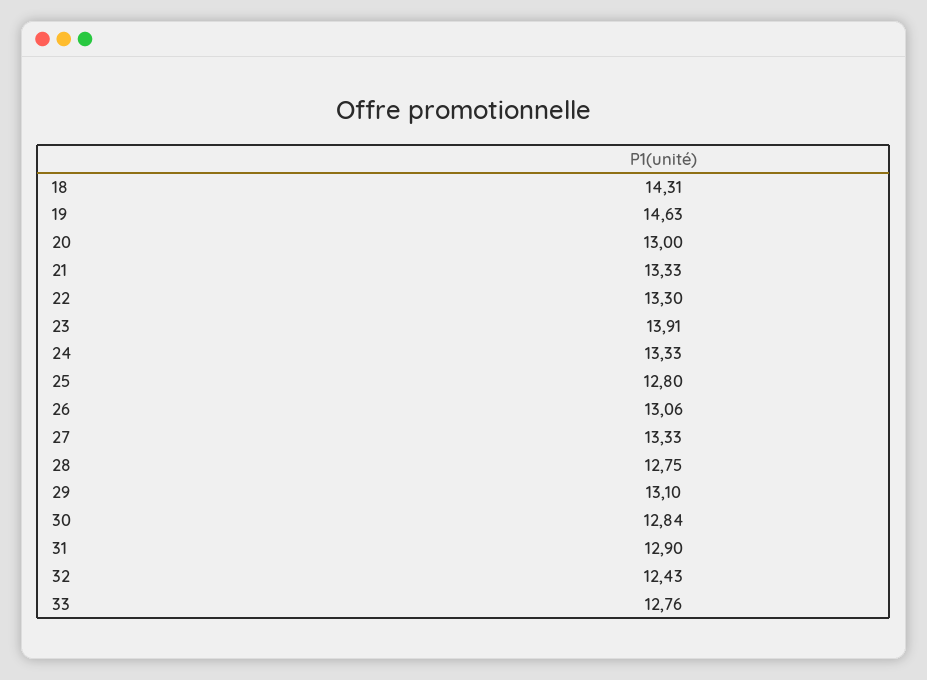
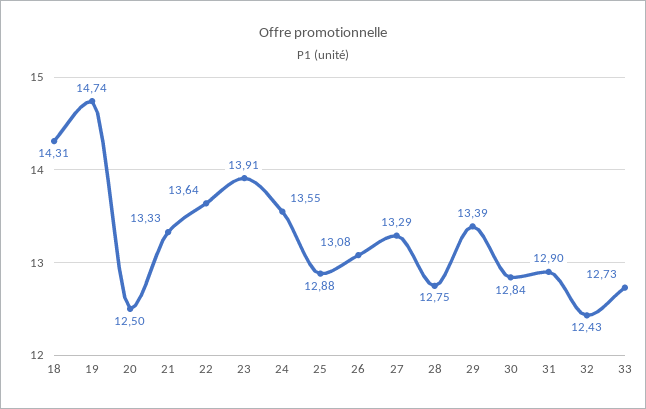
  {
    "18": 14.31,
-   "19": 14.63,
+   "19": 14.74,
-   "20": 13,
+   "20": 12.5,
    "21": 13.33,
-   "22": 13.3,
+   "22": 13.64,
    "23": 13.91,
-   "24": 13.33,
+   "24": 13.55,
-   "25": 12.8,
+   "25": 12.88,
-   "26": 13.06,
+   "26": 13.08,
-   "27": 13.33,
+   "27": 13.29,
    "28": 12.75,
-   "29": 13.1,
+   "29": 13.39,
    "30": 12.84,
    "31": 12.9,
    "32": 12.43,
-   "33": 12.76
+   "33": 12.73
  }

